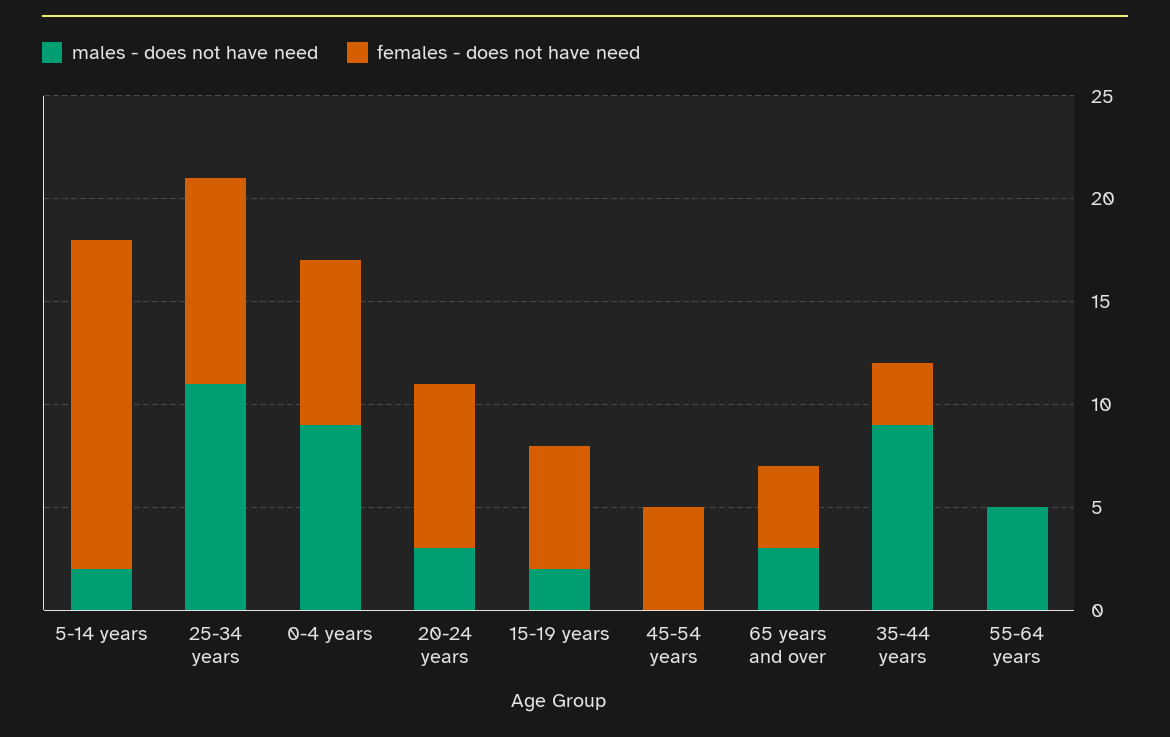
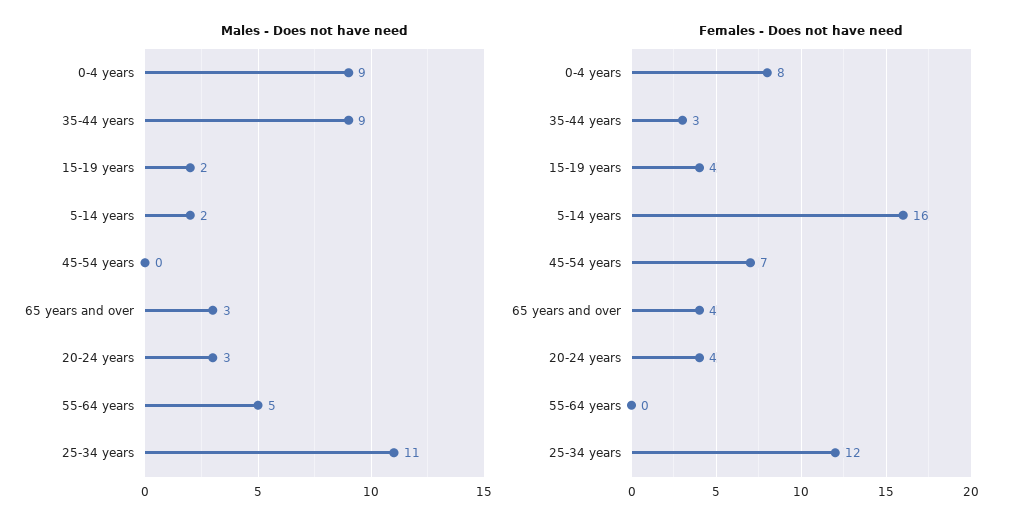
  {
    "males - does not have need": {
      "5-14 years": 2,
      "25-34 years": 11,
      "0-4 years": 9,
      "20-24 years": 3,
      "15-19 years": 2,
      "45-54 years": 0,
      "65 years and over": 3,
      "35-44 years": 9,
      "55-64 years": 5
    },
    "females - does not have need": {
      "5-14 years": 16,
-     "25-34 years": 10,
+     "25-34 years": 12,
      "0-4 years": 8,
-     "20-24 years": 8,
+     "20-24 years": 4,
-     "15-19 years": 6,
+     "15-19 years": 4,
-     "45-54 years": 5,
+     "45-54 years": 7,
      "65 years and over": 4,
      "35-44 years": 3,
      "55-64 years": 0
    }
  }

